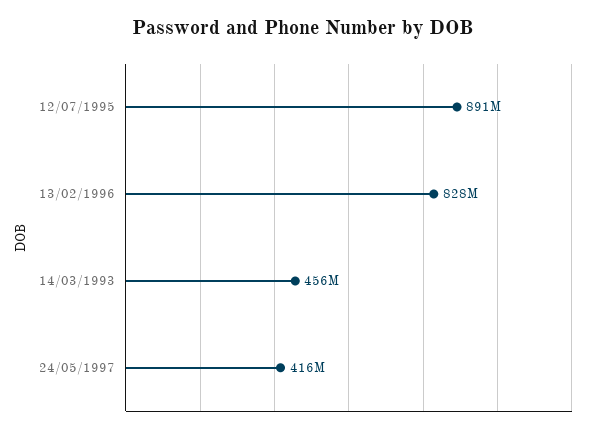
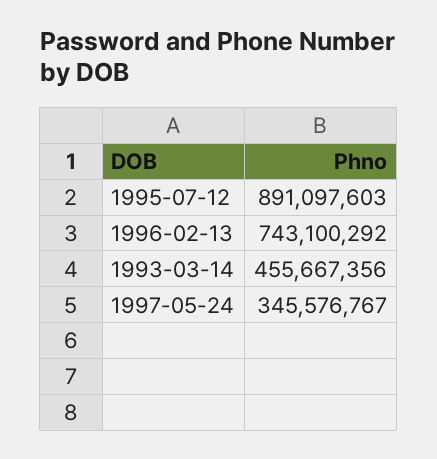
  {
    "12/07/1995": 891097603,
-   "13/02/1996": 828000000,
+   "13/02/1996": 743100292,
    "14/03/1993": 455667356,
-   "24/05/1997": 416000000
+   "24/05/1997": 345576767
  }

